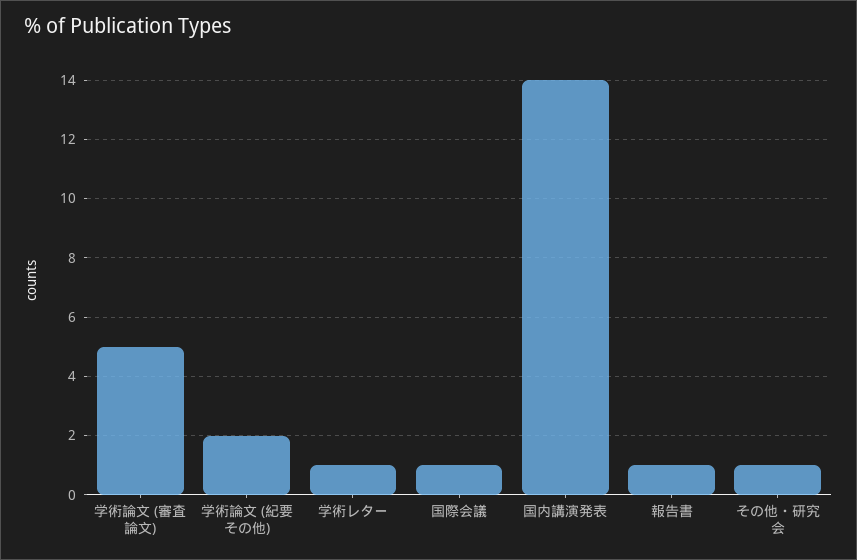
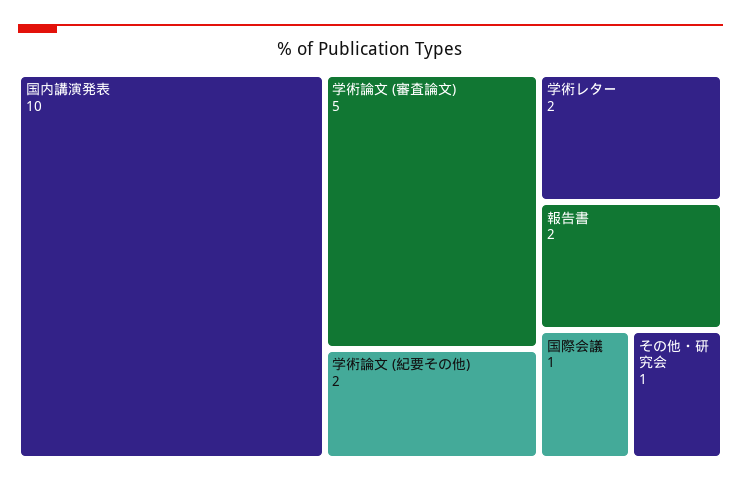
  {
    "学術論文 (審査論文)": 5,
    "学術論文 (紀要その他)": 2,
-   "学術レター": 1,
+   "学術レター": 2,
    "国際会議": 1,
-   "国内講演発表": 14,
+   "国内講演発表": 10,
-   "報告書": 1,
+   "報告書": 2,
    "その他・研究会": 1
  }

